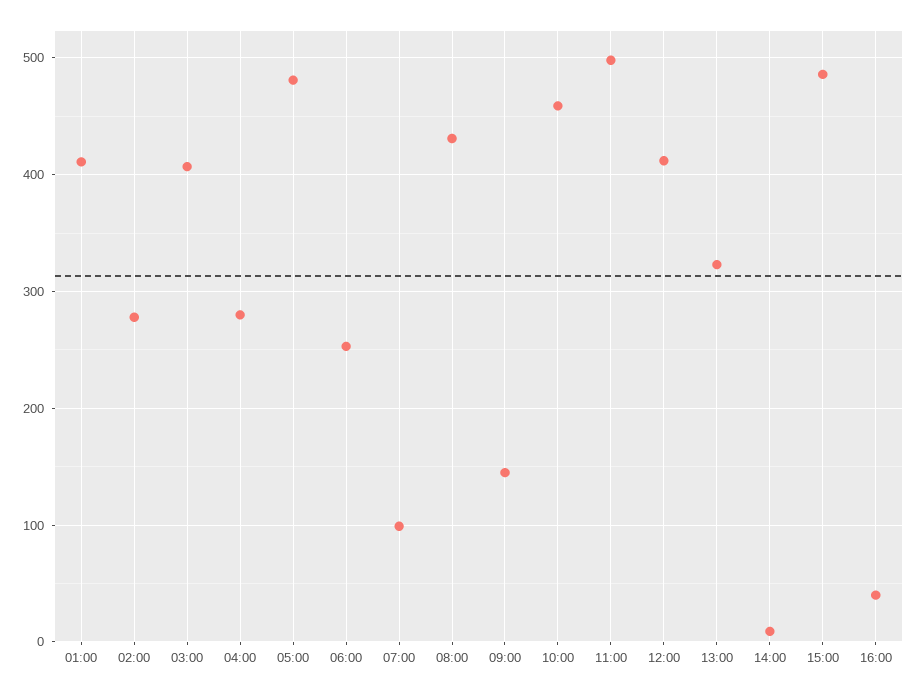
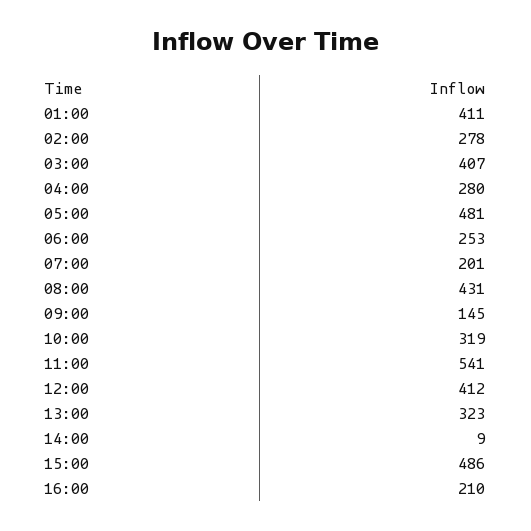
  {
    "01:00": 411,
    "02:00": 278,
    "03:00": 407,
    "04:00": 280,
    "05:00": 481,
    "06:00": 253,
-   "07:00": 100,
+   "07:00": 201,
    "08:00": 431,
    "09:00": 145,
-   "10:00": 460,
+   "10:00": 319,
-   "11:00": 500,
+   "11:00": 541,
    "12:00": 412,
    "13:00": 323,
    "14:00": 9,
    "15:00": 486,
-   "16:00": 40
+   "16:00": 210
  }

